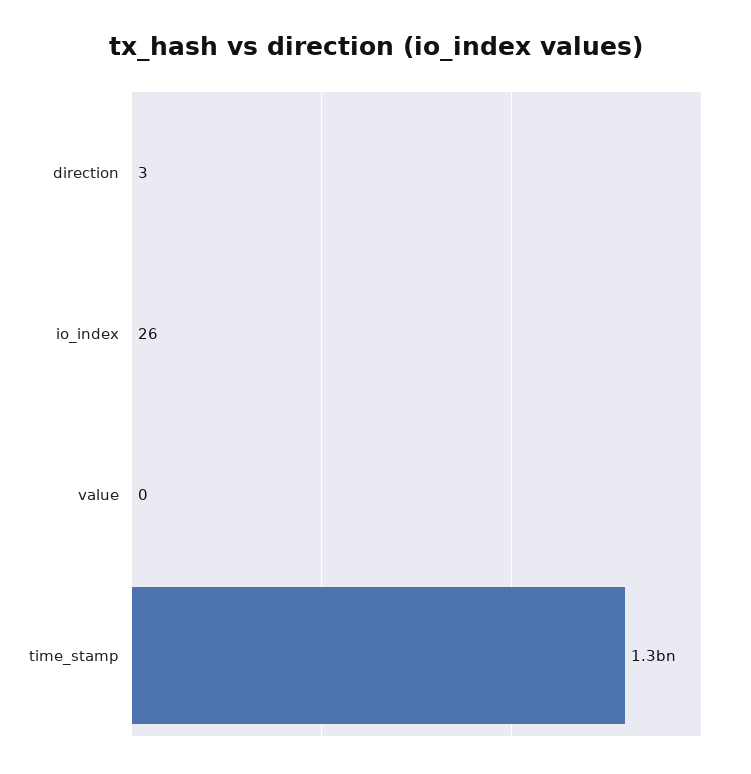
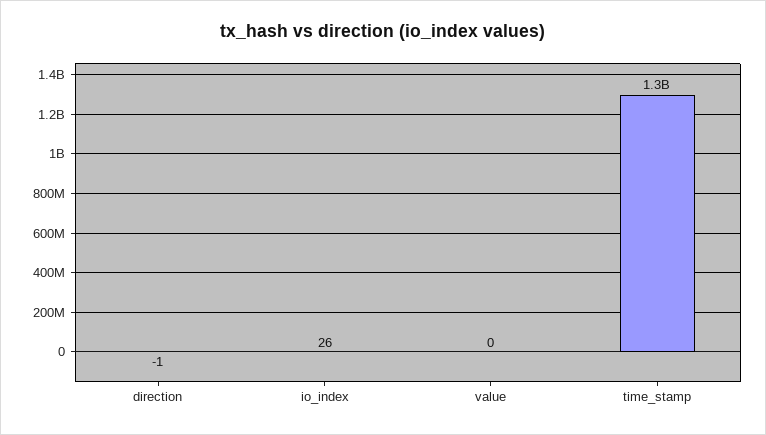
  {
-   "direction": 3,
+   "direction": -1,
    "io_index": 26,
    "value": 0,
    "time_stamp": 1300000000
  }

